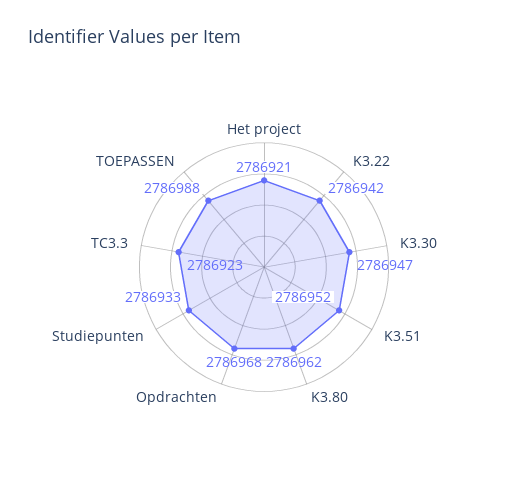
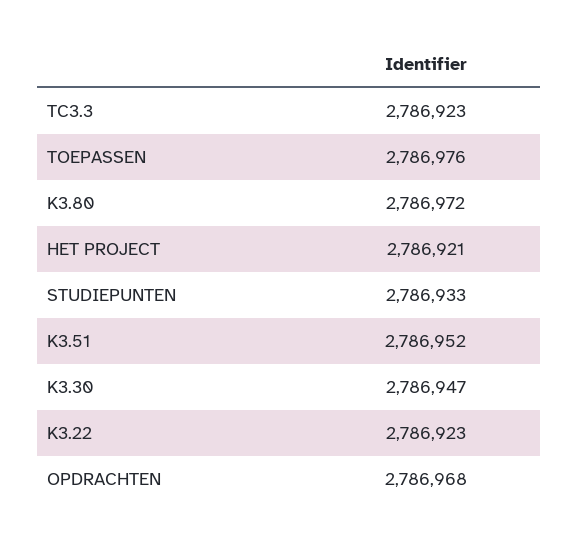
  {
    "Het project": 2786921,
-   "K3.22": 2786942,
+   "K3.22": 2786923,
    "K3.30": 2786947,
    "K3.51": 2786952,
-   "K3.80": 2786962,
+   "K3.80": 2786972,
    "Opdrachten": 2786968,
    "Studiepunten": 2786933,
    "TC3.3": 2786923,
-   "TOEPASSEN": 2786988
+   "TOEPASSEN": 2786976
  }

